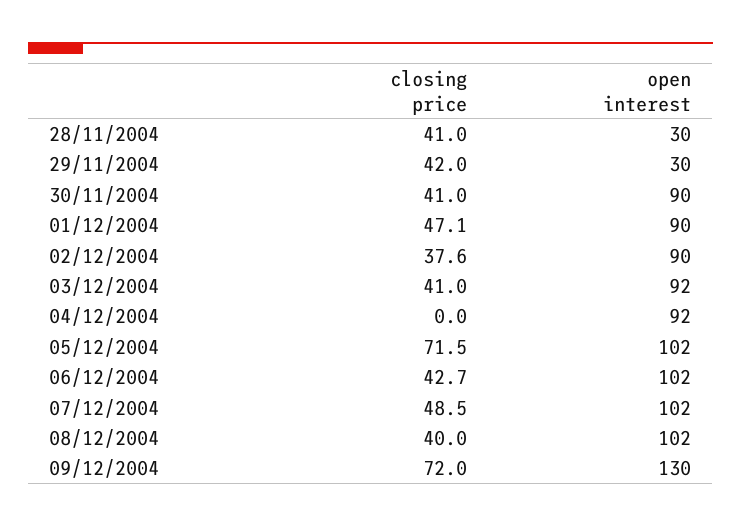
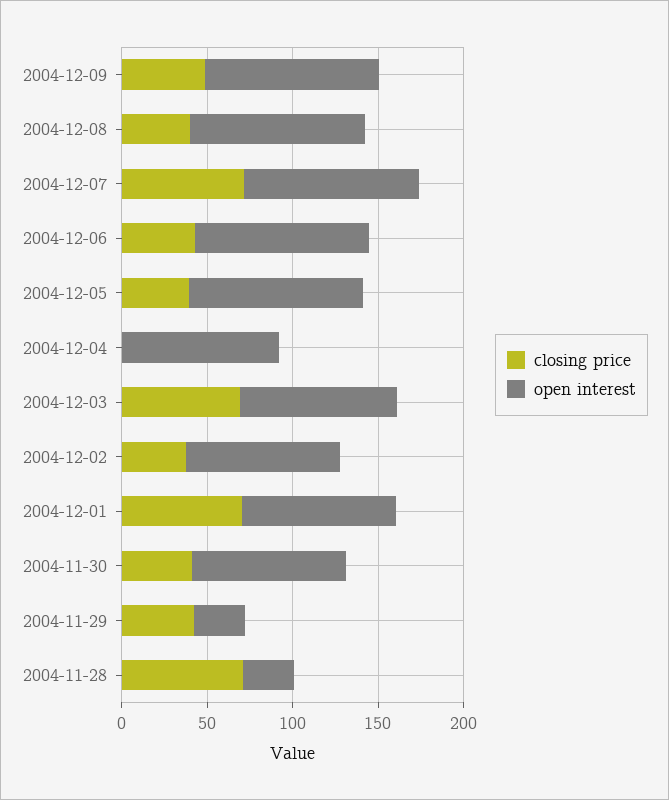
  {
    "closing price": {
-     "28/11/2004": 41,
+     "28/11/2004": 70,
      "29/11/2004": 42,
      "30/11/2004": 41,
-     "01/12/2004": 47.1,
+     "01/12/2004": 70,
      "02/12/2004": 37.6,
-     "03/12/2004": 41,
+     "03/12/2004": 70,
      "04/12/2004": 0,
-     "05/12/2004": 71.5,
+     "05/12/2004": 40,
      "06/12/2004": 42.7,
-     "07/12/2004": 48.5,
+     "07/12/2004": 70,
      "08/12/2004": 40,
-     "09/12/2004": 72
+     "09/12/2004": 50
    },
    "open interest": {
      "28/11/2004": 30,
      "29/11/2004": 30,
      "30/11/2004": 90,
      "01/12/2004": 90,
      "02/12/2004": 90,
      "03/12/2004": 92,
      "04/12/2004": 92,
      "05/12/2004": 102,
      "06/12/2004": 102,
      "07/12/2004": 102,
      "08/12/2004": 102,
-     "09/12/2004": 130
+     "09/12/2004": 100
    }
  }

